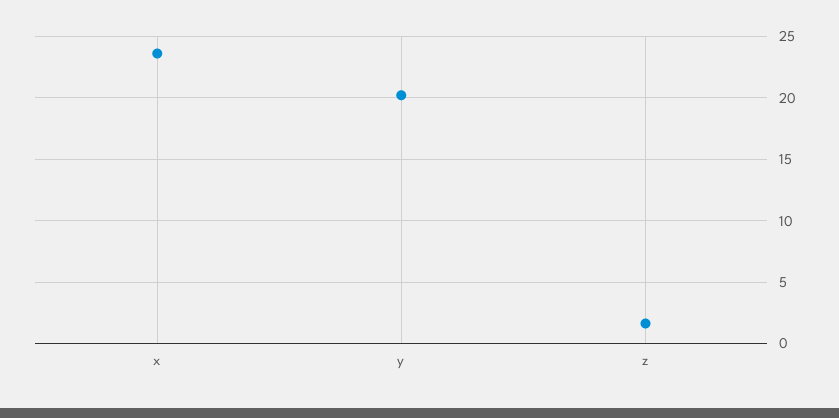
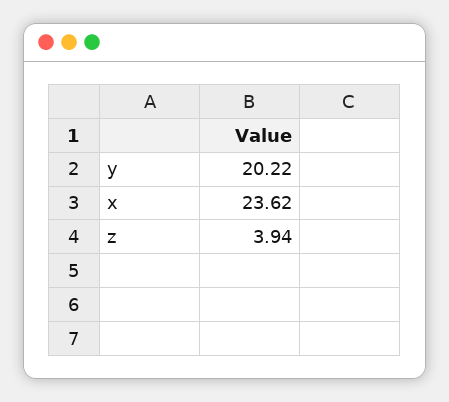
  {
    "x": 23.62,
    "y": 20.22,
-   "z": 1.5
+   "z": 3.94
  }

